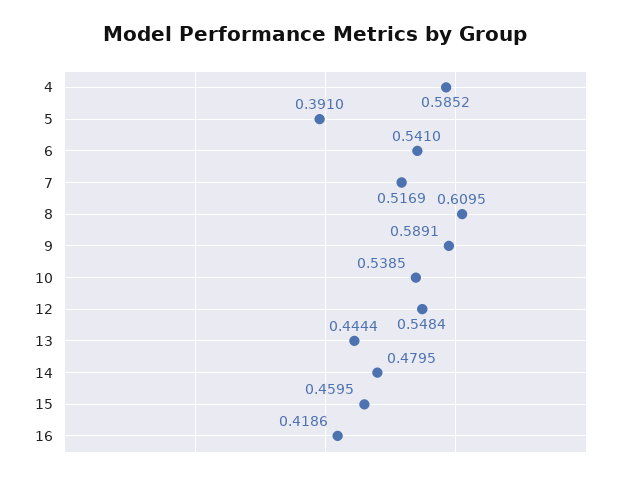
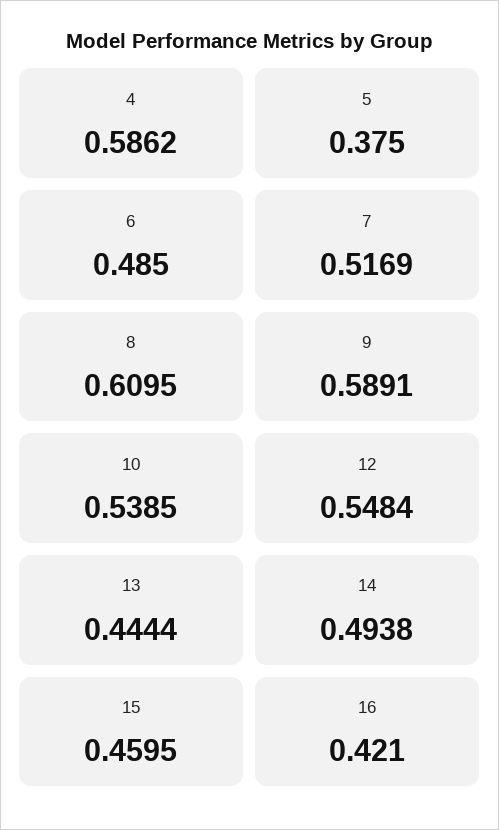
  {
-   "4": 0.5852,
+   "4": 0.5862,
-   "5": 0.391,
+   "5": 0.375,
-   "6": 0.541,
+   "6": 0.485,
    "7": 0.5169,
    "8": 0.6095,
    "9": 0.5891,
    "10": 0.5385,
    "12": 0.5484,
    "13": 0.4444,
-   "14": 0.4795,
+   "14": 0.4938,
    "15": 0.4595,
-   "16": 0.4186
+   "16": 0.421
  }

